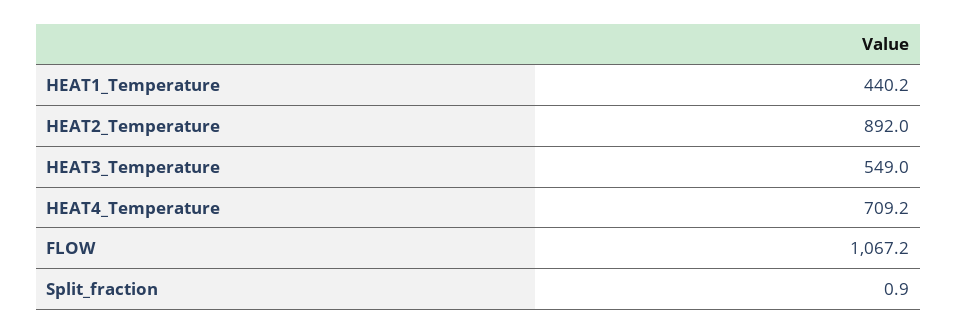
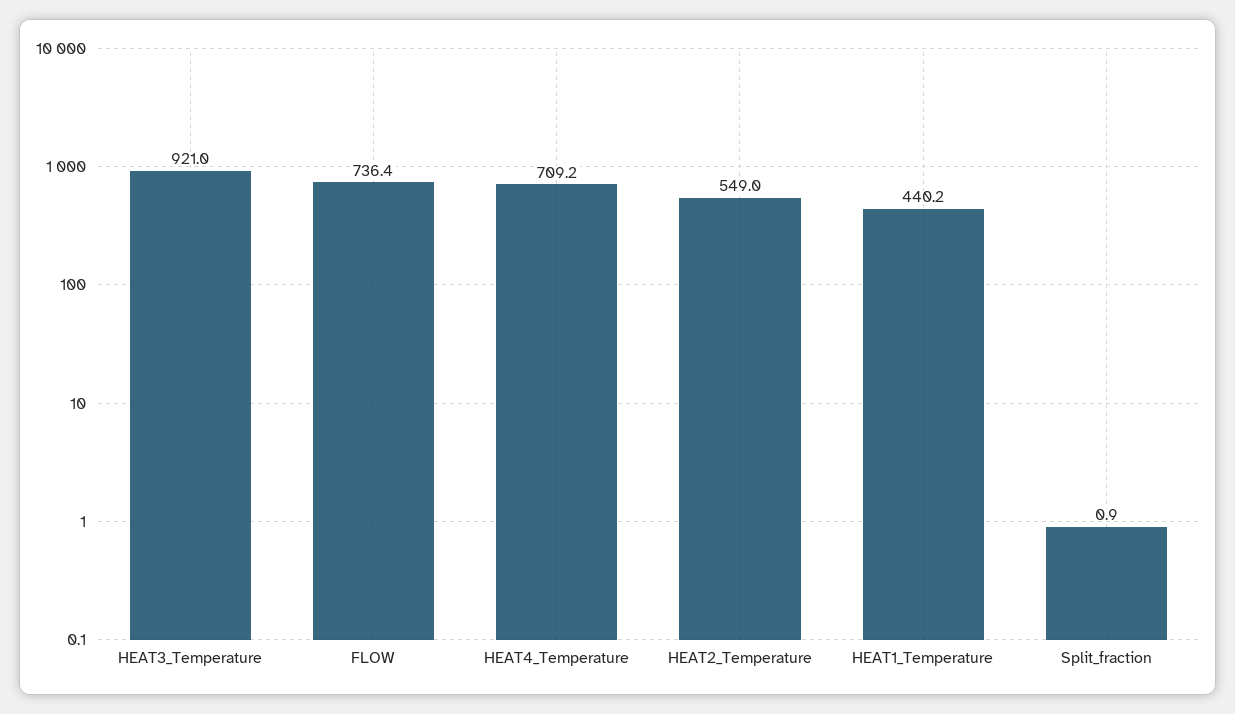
  {
    "HEAT1_Temperature": 440.2,
-   "HEAT2_Temperature": 892,
+   "HEAT2_Temperature": 549,
-   "HEAT3_Temperature": 549,
+   "HEAT3_Temperature": 921,
    "HEAT4_Temperature": 709.2,
-   "FLOW": 1067.2,
+   "FLOW": 736.4,
    "Split_fraction": 0.9
  }

